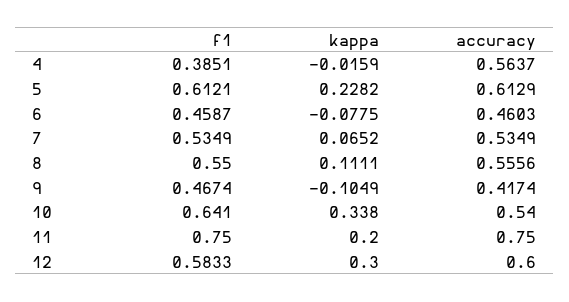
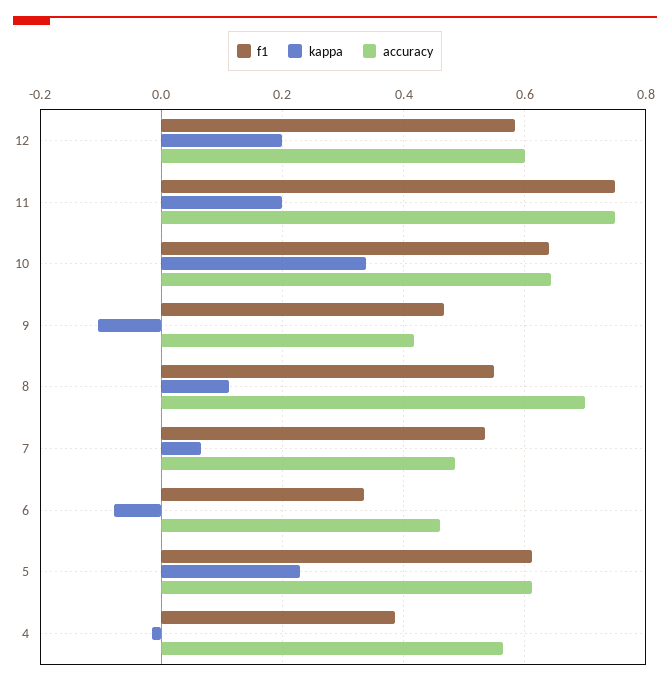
  {
    "f1": {
      "4": 0.3851,
      "5": 0.6121,
-     "6": 0.4587,
+     "6": 0.34,
      "7": 0.5349,
      "8": 0.55,
      "9": 0.4674,
      "10": 0.641,
      "11": 0.75,
      "12": 0.5833
    },
    "kappa": {
      "4": -0.0159,
      "5": 0.2282,
      "6": -0.0775,
      "7": 0.0652,
      "8": 0.1111,
      "9": -0.1049,
      "10": 0.338,
      "11": 0.2,
-     "12": 0.3
+     "12": 0.2
    },
    "accuracy": {
      "4": 0.5637,
      "5": 0.6129,
      "6": 0.4603,
-     "7": 0.5349,
+     "7": 0.48,
-     "8": 0.5556,
+     "8": 0.7,
      "9": 0.4174,
-     "10": 0.54,
+     "10": 0.64,
      "11": 0.75,
      "12": 0.6
    }
  }

